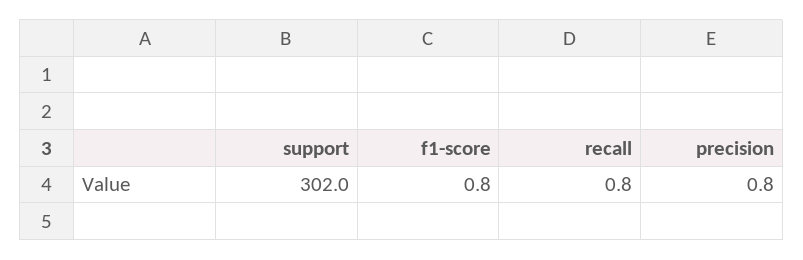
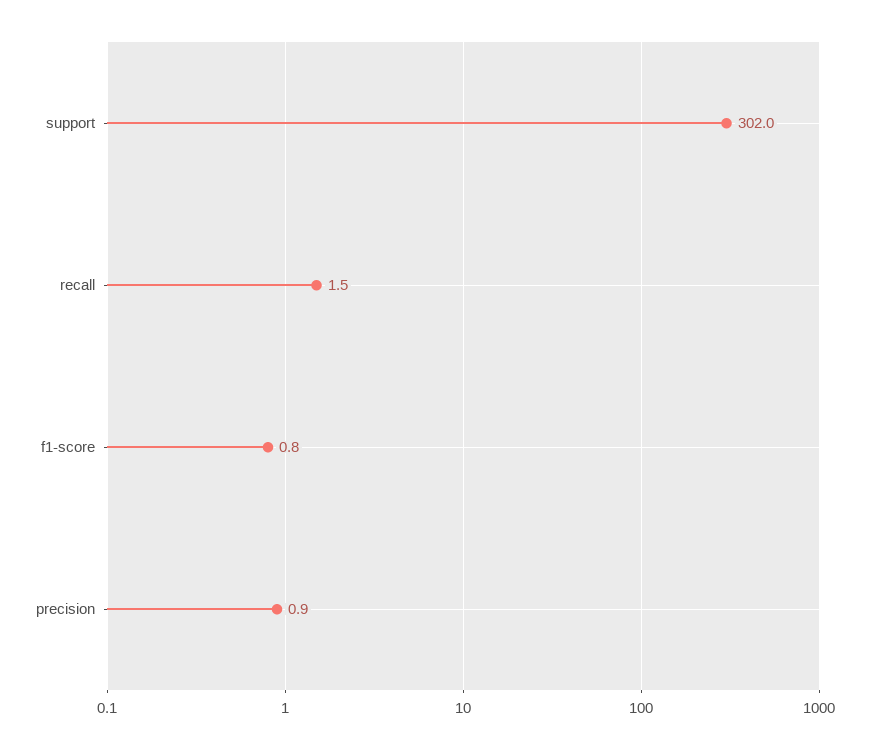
  {
    "support": 302,
    "f1-score": 0.8,
-   "recall": 0.8,
+   "recall": 1.5,
-   "precision": 0.8
+   "precision": 0.9
  }

